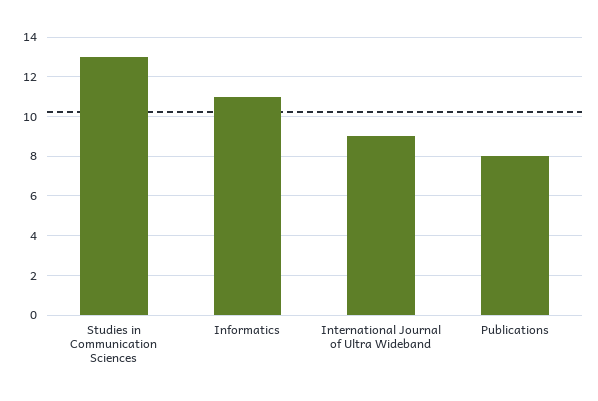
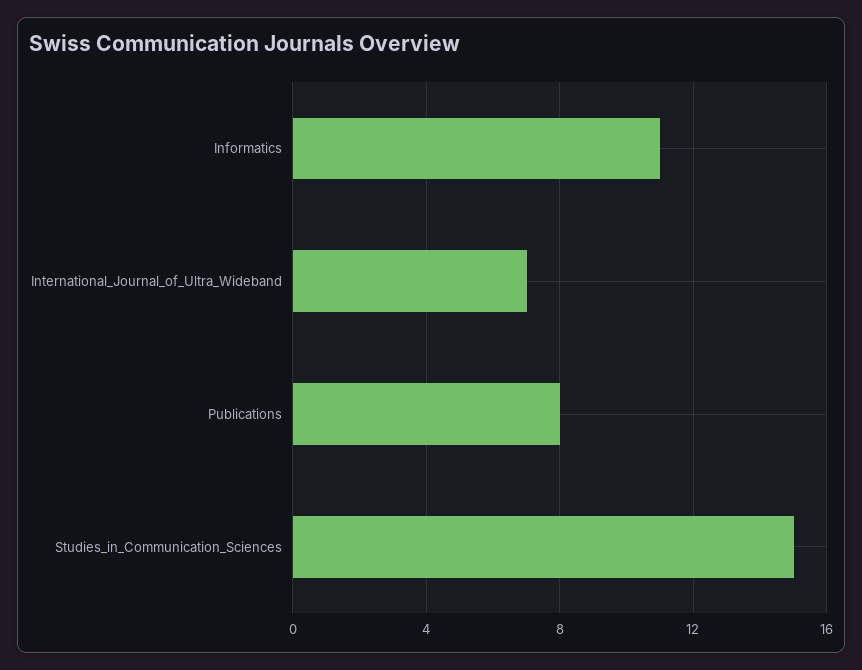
  {
-   "Studies in Communication Sciences": 13,
+   "Studies in Communication Sciences": 15,
    "Informatics": 11,
-   "International Journal of Ultra Wideband": 9,
+   "International Journal of Ultra Wideband": 7,
    "Publications": 8
  }

